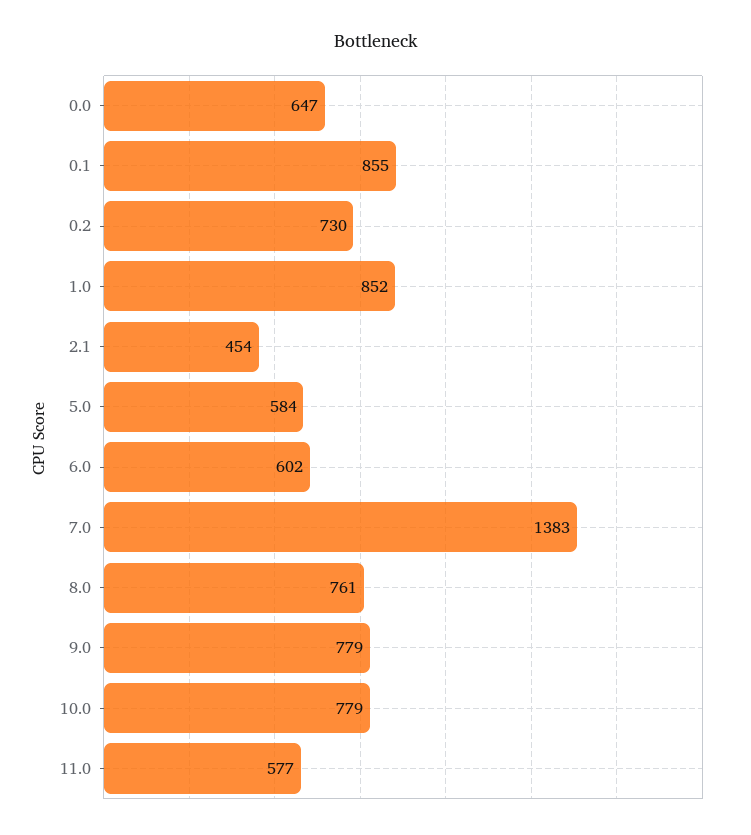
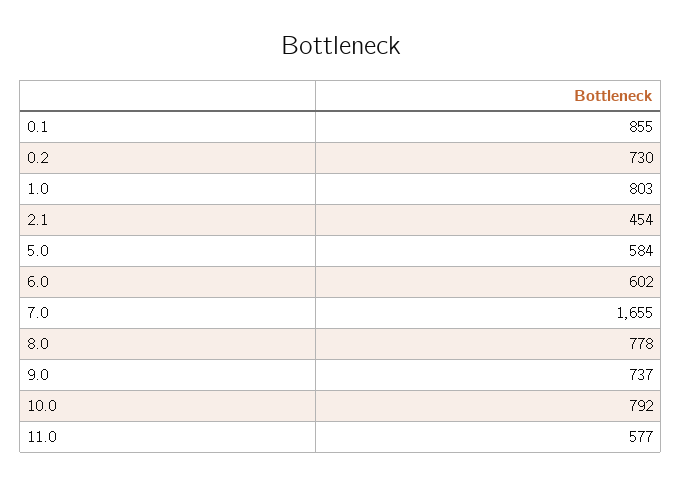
  {
-   "0.0": 647,
    "0.1": 855,
    "0.2": 730,
-   "1.0": 852,
+   "1.0": 803,
    "2.1": 454,
    "5.0": 584,
    "6.0": 602,
-   "7.0": 1383,
+   "7.0": 1655,
-   "8.0": 761,
+   "8.0": 778,
-   "9.0": 779,
+   "9.0": 737,
-   "10.0": 779,
+   "10.0": 792,
    "11.0": 577
  }

